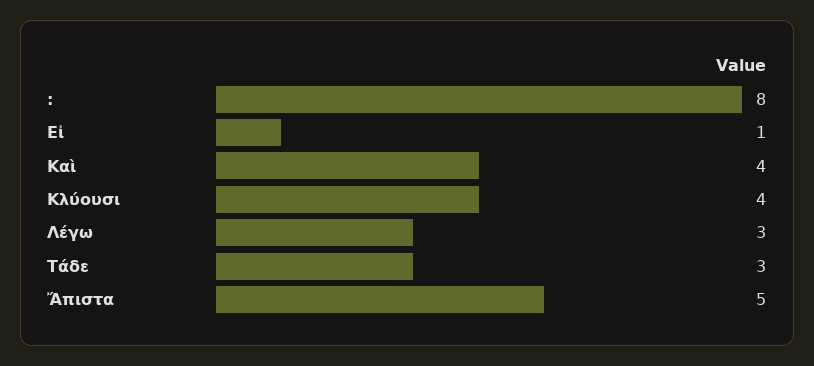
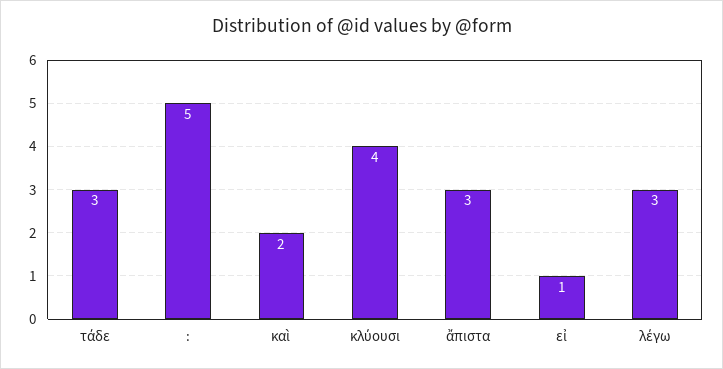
  {
-   ":": 8,
+   ":": 5,
    "Εἰ": 1,
-   "Καὶ": 4,
+   "Καὶ": 2,
    "Κλύουσι": 4,
    "Λέγω": 3,
    "Τάδε": 3,
-   "Ἄπιστα": 5
+   "Ἄπιστα": 3
  }

